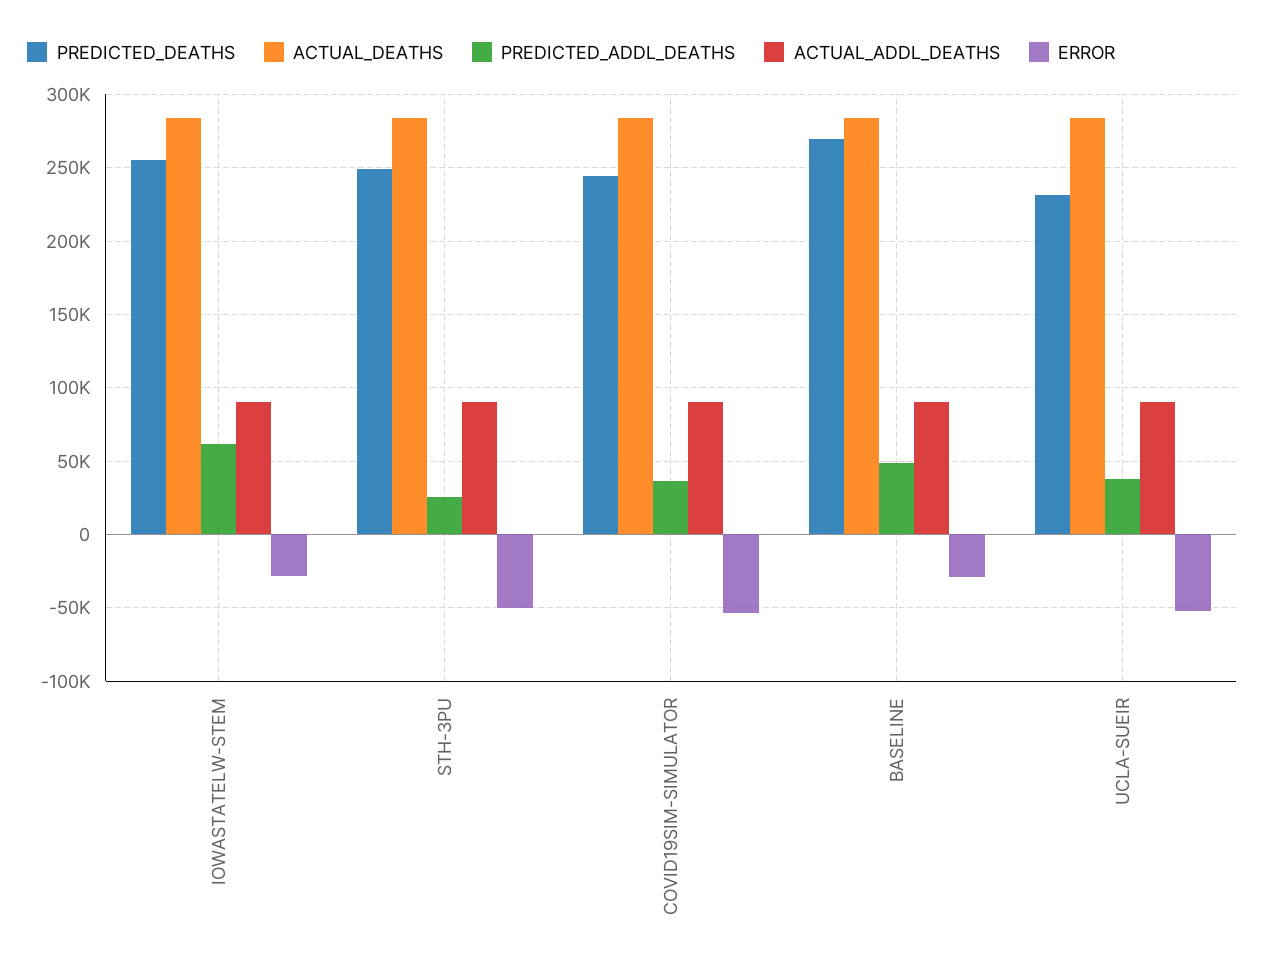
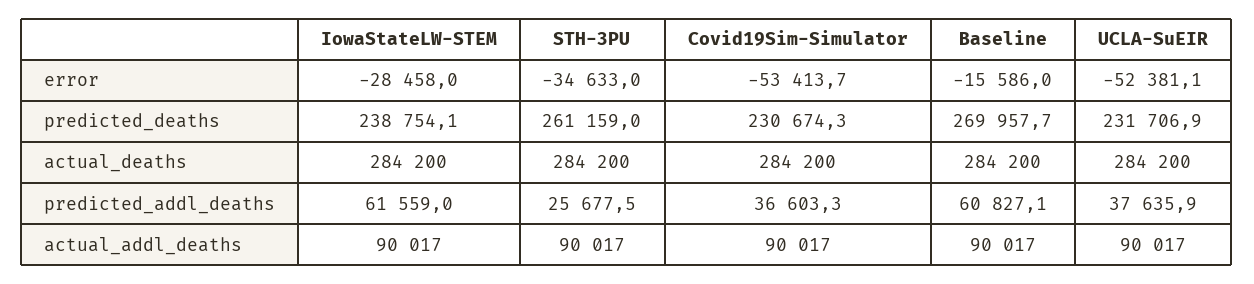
  {
    "PREDICTED_DEATHS": {
-     "IOWASTATELW-STEM": 255000,
+     "IOWASTATELW-STEM": 238754.1,
-     "STH-3PU": 250000,
+     "STH-3PU": 261159,
-     "COVID19SIM-SIMULATOR": 245000,
+     "COVID19SIM-SIMULATOR": 230674.3,
      "BASELINE": 269957.7,
      "UCLA-SUEIR": 231706.9
    },
    "ACTUAL_DEATHS": {
      "IOWASTATELW-STEM": 284200,
      "STH-3PU": 284200,
      "COVID19SIM-SIMULATOR": 284200,
      "BASELINE": 284200,
      "UCLA-SUEIR": 284200
    },
    "PREDICTED_ADDL_DEATHS": {
      "IOWASTATELW-STEM": 61559,
      "STH-3PU": 25677.5,
      "COVID19SIM-SIMULATOR": 36603.3,
-     "BASELINE": 50000,
+     "BASELINE": 60827.1,
      "UCLA-SUEIR": 37635.9
    },
    "ACTUAL_ADDL_DEATHS": {
      "IOWASTATELW-STEM": 90017,
      "STH-3PU": 90017,
      "COVID19SIM-SIMULATOR": 90017,
      "BASELINE": 90017,
      "UCLA-SUEIR": 90017
    },
    "ERROR": {
      "IOWASTATELW-STEM": -28458,
-     "STH-3PU": -50000,
+     "STH-3PU": -34633,
      "COVID19SIM-SIMULATOR": -53413.7,
-     "BASELINE": -30000,
+     "BASELINE": -15586,
      "UCLA-SUEIR": -52381.1
    }
  }

